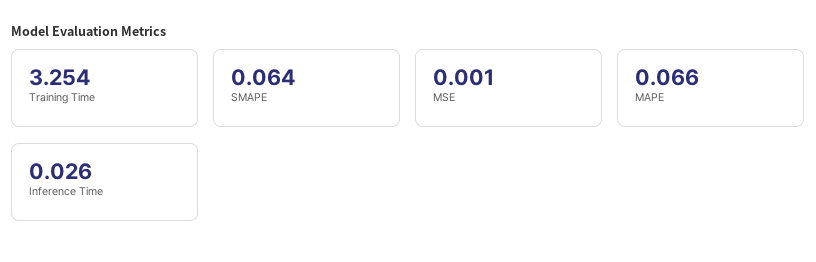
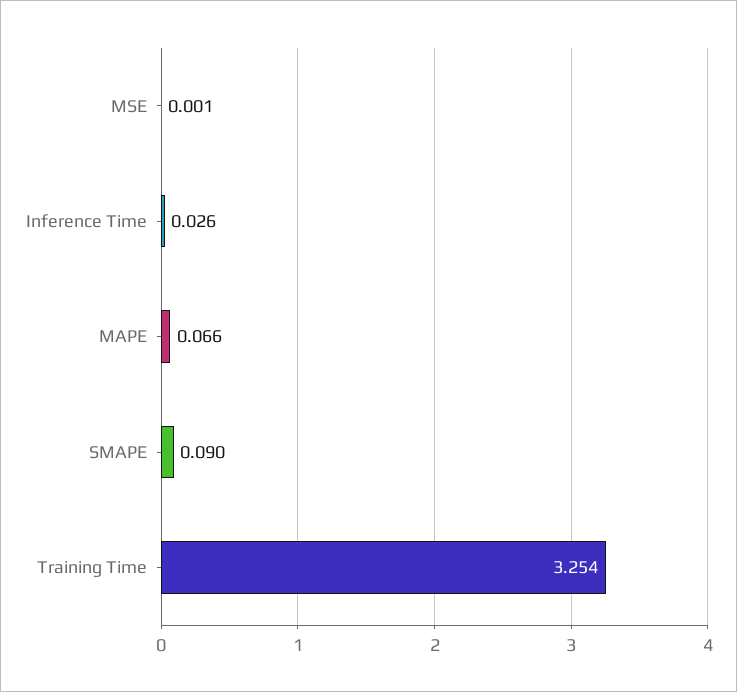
  {
    "Training Time": 3.254,
-   "SMAPE": 0.064,
+   "SMAPE": 0.09,
    "MSE": 0.001,
    "MAPE": 0.066,
    "Inference Time": 0.026
  }

